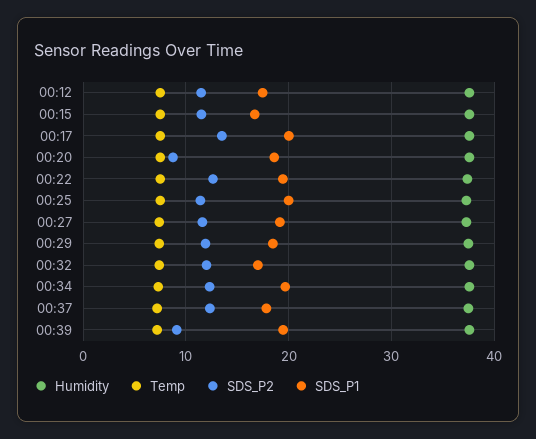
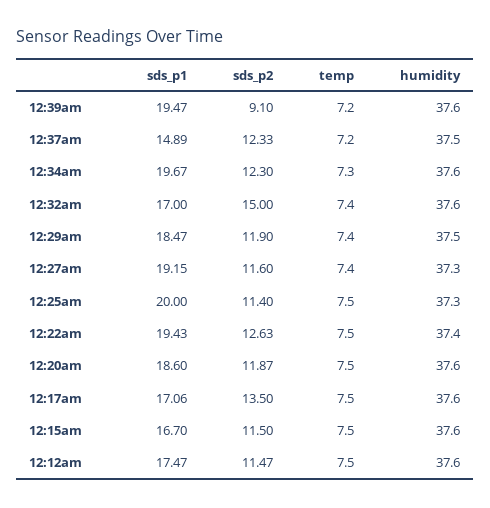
  {
    "Humidity": {
      "00:12": 37.6,
      "00:15": 37.6,
      "00:17": 37.6,
      "00:20": 37.6,
      "00:22": 37.4,
      "00:25": 37.3,
      "00:27": 37.3,
      "00:29": 37.5,
      "00:32": 37.6,
      "00:34": 37.6,
      "00:37": 37.5,
      "00:39": 37.6
    },
    "Temp": {
      "00:12": 7.5,
      "00:15": 7.5,
      "00:17": 7.5,
      "00:20": 7.5,
      "00:22": 7.5,
      "00:25": 7.5,
      "00:27": 7.4,
      "00:29": 7.4,
      "00:32": 7.4,
      "00:34": 7.3,
      "00:37": 7.2,
      "00:39": 7.2
    },
    "SDS_P2": {
      "00:12": 11.47,
      "00:15": 11.5,
      "00:17": 13.5,
-     "00:20": 9,
+     "00:20": 11.87,
      "00:22": 12.63,
      "00:25": 11.4,
      "00:27": 11.6,
      "00:29": 11.9,
-     "00:32": 12,
+     "00:32": 15,
      "00:34": 12.3,
      "00:37": 12.33,
      "00:39": 9.1
    },
    "SDS_P1": {
      "00:12": 17.47,
      "00:15": 16.7,
-     "00:17": 20,
+     "00:17": 17.06,
      "00:20": 18.6,
      "00:22": 19.43,
      "00:25": 20,
      "00:27": 19.15,
      "00:29": 18.47,
      "00:32": 17,
      "00:34": 19.67,
-     "00:37": 18,
+     "00:37": 14.89,
      "00:39": 19.47
    }
  }

